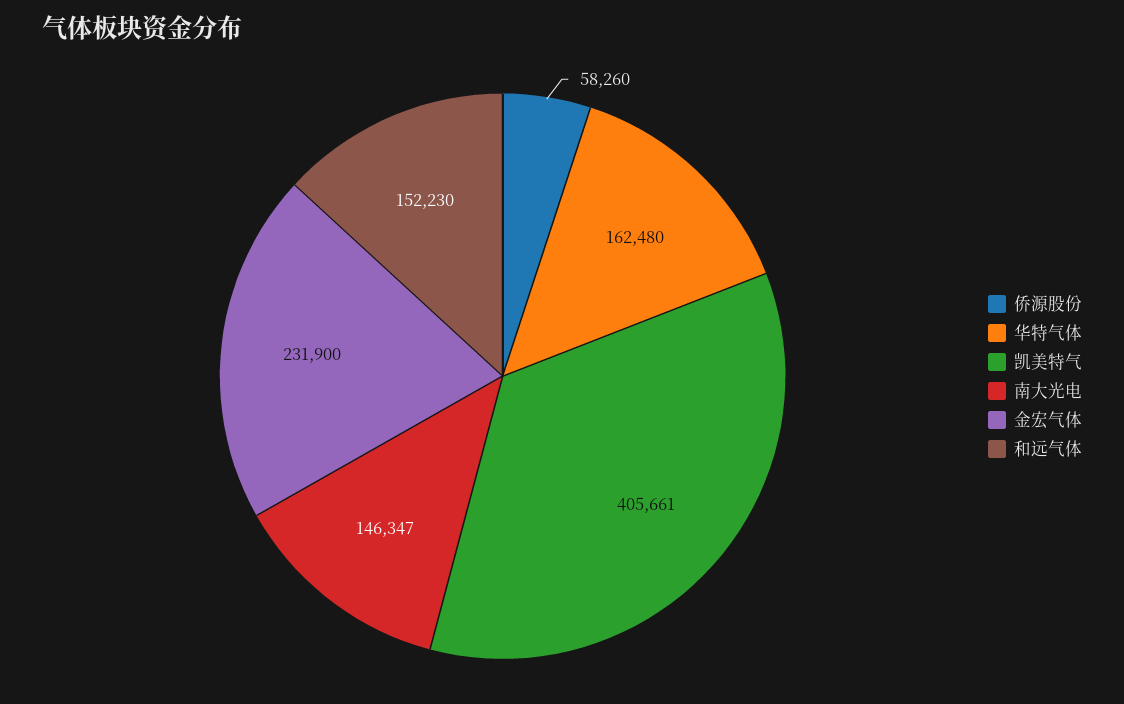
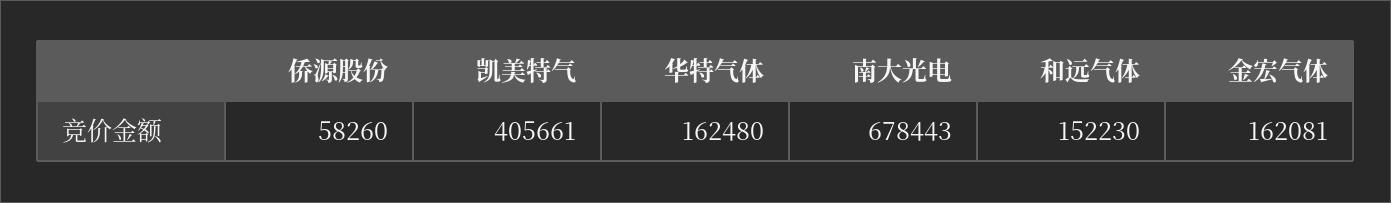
  {
    "侨源股份": 58260,
    "华特气体": 162480,
    "凯美特气": 405661,
-   "南大光电": 146347,
+   "南大光电": 678443,
-   "金宏气体": 231900,
+   "金宏气体": 162081,
    "和远气体": 152230
  }

